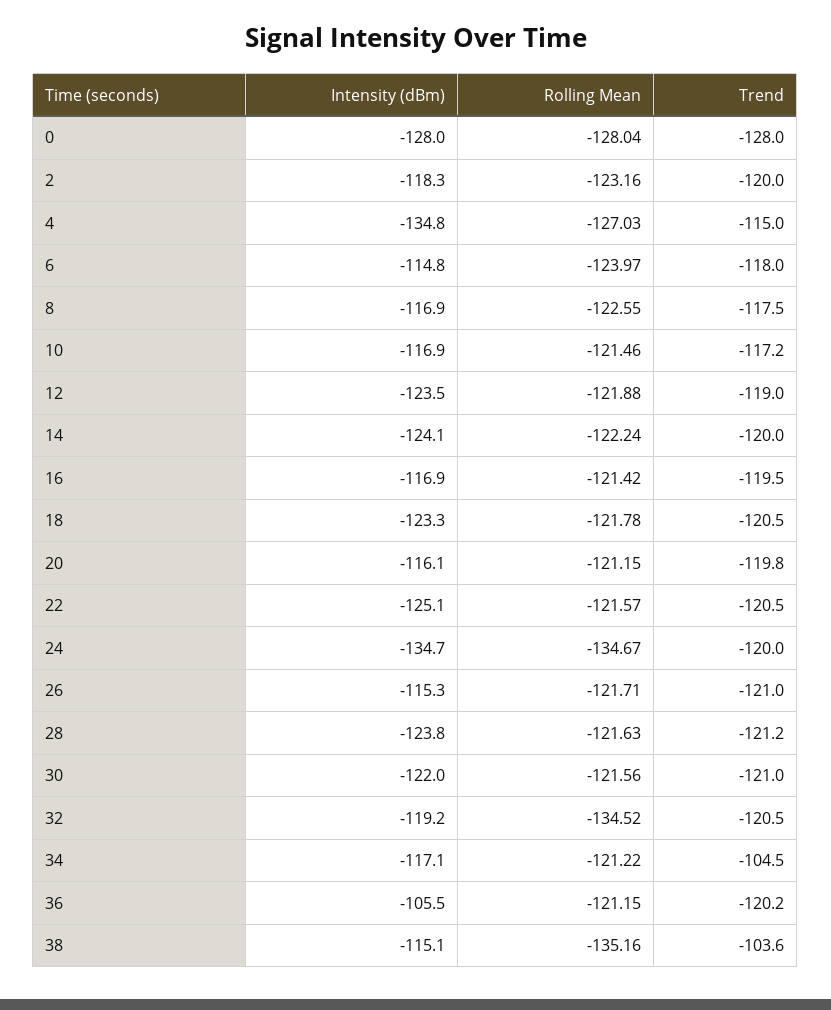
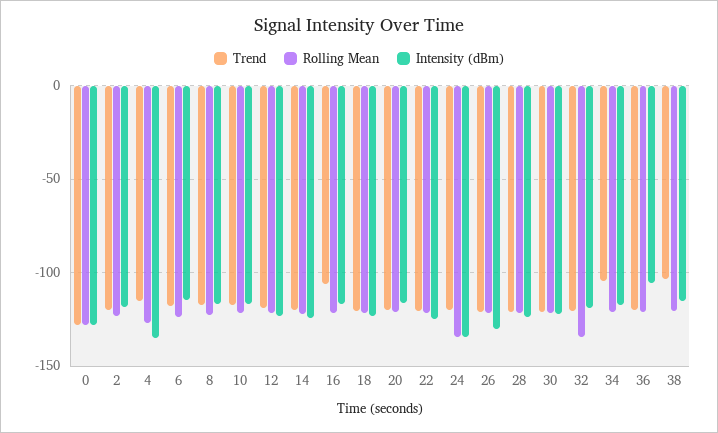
  {
    "Intensity (dBm)": {
      "0": -128,
      "2": -118.3,
      "4": -134.8,
      "6": -114.8,
      "8": -116.9,
      "10": -116.9,
      "12": -123.5,
      "14": -124.1,
      "16": -116.9,
      "18": -123.3,
      "20": -116.1,
      "22": -125.1,
      "24": -134.7,
-     "26": -115.3,
+     "26": -130,
      "28": -123.8,
      "30": -122,
      "32": -119.2,
      "34": -117.1,
      "36": -105.5,
      "38": -115.1
    },
    "Rolling Mean": {
      "0": -128.04,
      "2": -123.16,
      "4": -127.03,
      "6": -123.97,
      "8": -122.55,
      "10": -121.46,
      "12": -121.88,
      "14": -122.24,
      "16": -121.42,
      "18": -121.78,
      "20": -121.15,
      "22": -121.57,
      "24": -134.67,
      "26": -121.71,
      "28": -121.63,
      "30": -121.56,
      "32": -134.52,
      "34": -121.22,
      "36": -121.15,
-     "38": -135.16
+     "38": -120
    },
    "Trend": {
      "0": -128,
      "2": -120,
      "4": -115,
      "6": -118,
      "8": -117.5,
      "10": -117.2,
      "12": -119,
      "14": -120,
-     "16": -119.5,
+     "16": -105,
      "18": -120.5,
      "20": -119.8,
      "22": -120.5,
      "24": -120,
      "26": -121,
      "28": -121.2,
      "30": -121,
      "32": -120.5,
      "34": -104.5,
      "36": -120.2,
      "38": -103.6
    }
  }

